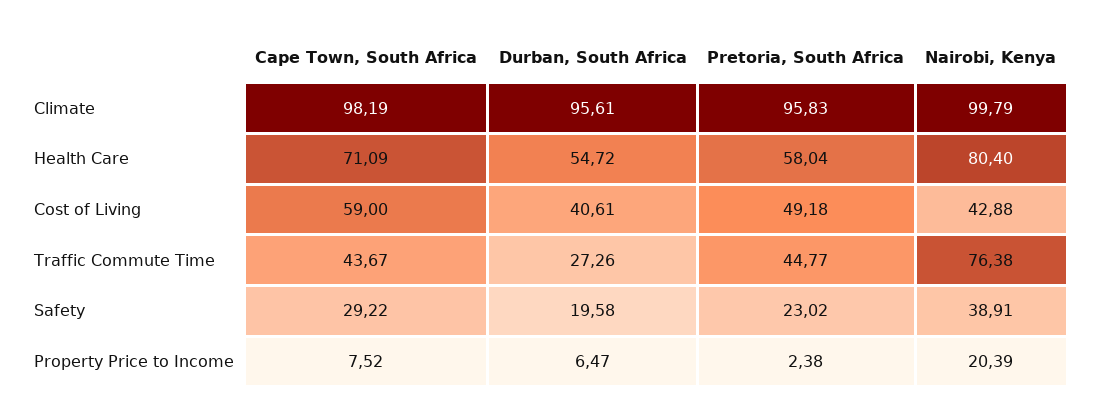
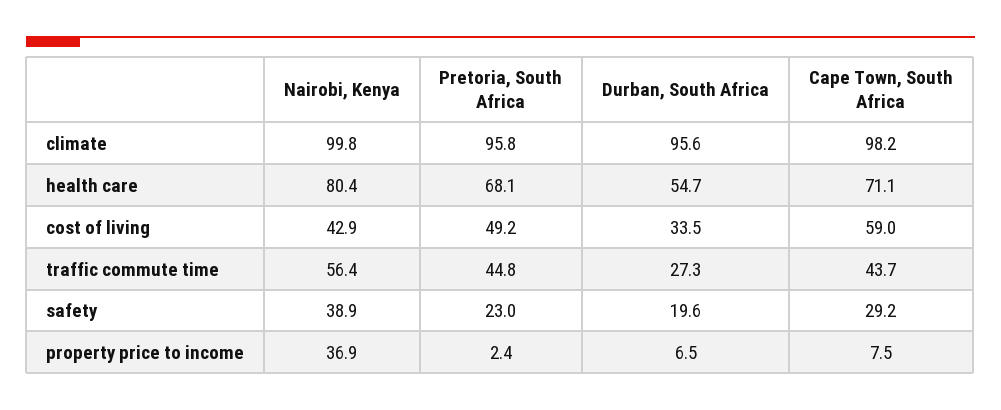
  {
    "Cape Town, South Africa": {
      "Climate": 98.19,
      "Health Care": 71.09,
      "Cost of Living": 59,
      "Traffic Commute Time": 43.67,
      "Safety": 29.22,
      "Property Price to Income": 7.52
    },
    "Durban, South Africa": {
      "Climate": 95.61,
      "Health Care": 54.72,
-     "Cost of Living": 40.61,
+     "Cost of Living": 33.5,
      "Traffic Commute Time": 27.26,
      "Safety": 19.58,
      "Property Price to Income": 6.47
    },
    "Pretoria, South Africa": {
      "Climate": 95.83,
-     "Health Care": 58.04,
+     "Health Care": 68.1,
      "Cost of Living": 49.18,
      "Traffic Commute Time": 44.77,
      "Safety": 23.02,
      "Property Price to Income": 2.38
    },
    "Nairobi, Kenya": {
      "Climate": 99.79,
      "Health Care": 80.4,
      "Cost of Living": 42.88,
-     "Traffic Commute Time": 76.38,
+     "Traffic Commute Time": 56.4,
      "Safety": 38.91,
-     "Property Price to Income": 20.39
+     "Property Price to Income": 36.9
    }
  }

